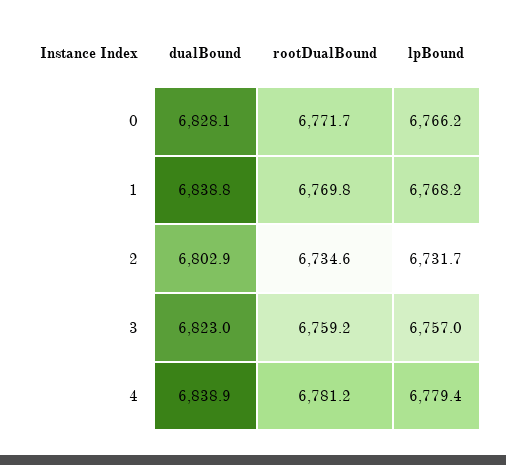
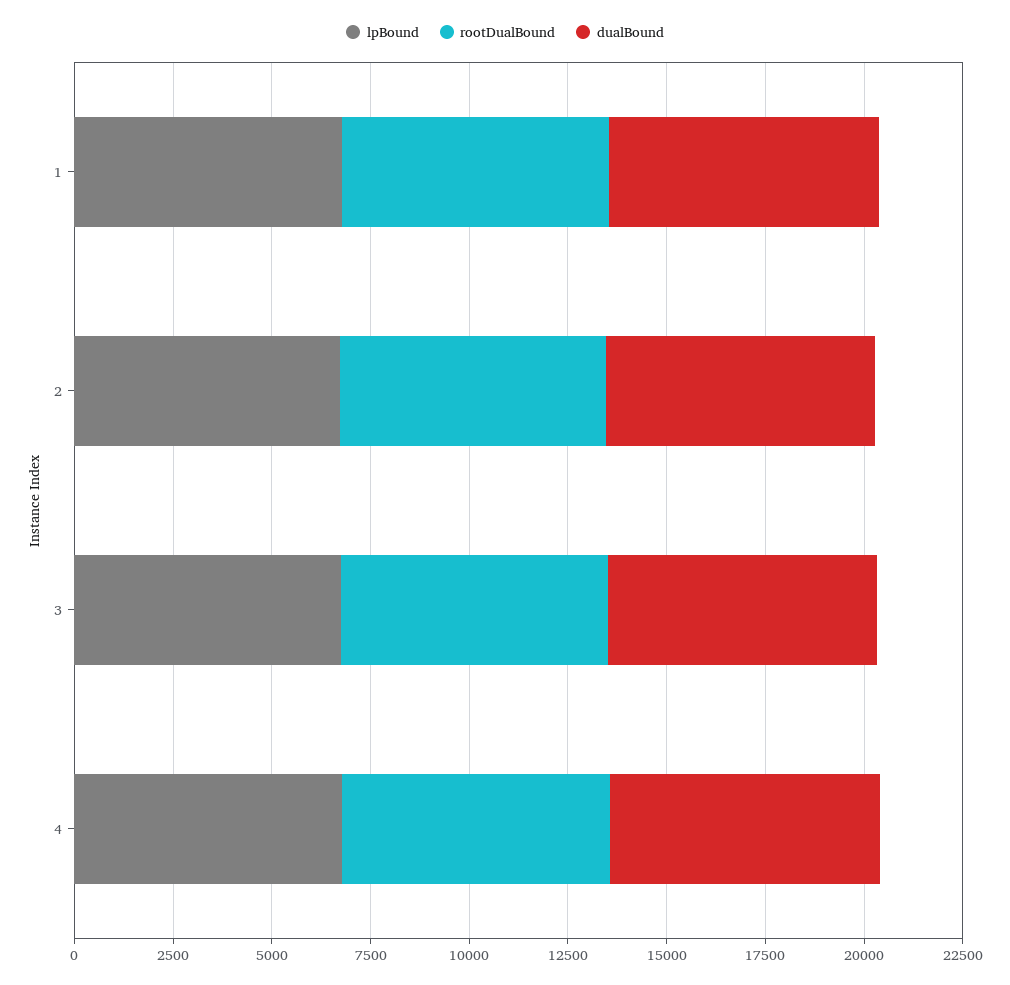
  {
    "dualBound": {
-     "0": 6828.1,
      "1": 6838.8,
      "2": 6802.9,
      "3": 6823,
      "4": 6838.9
    },
    "rootDualBound": {
-     "0": 6771.7,
      "1": 6769.8,
      "2": 6734.6,
      "3": 6759.2,
      "4": 6781.2
    },
    "lpBound": {
-     "0": 6766.2,
      "1": 6768.2,
      "2": 6731.7,
      "3": 6757,
      "4": 6779.4
    }
  }

